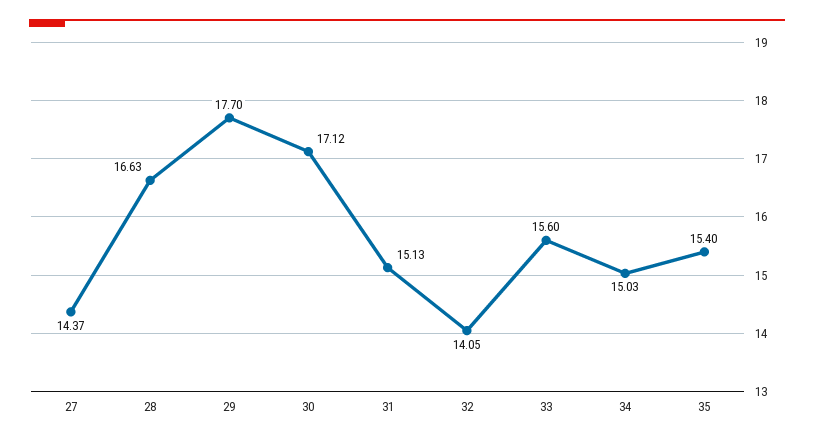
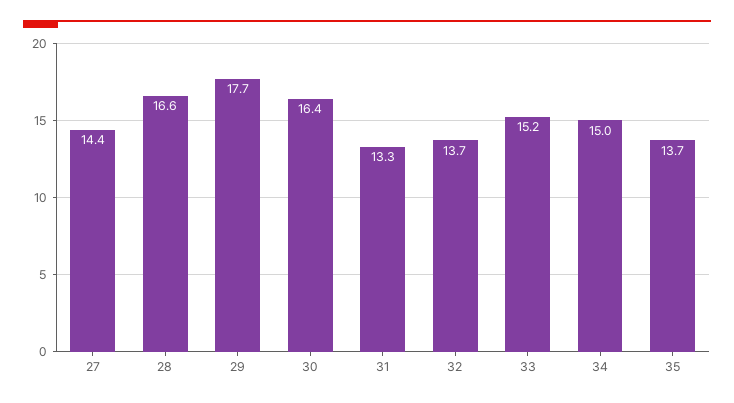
  {
    "27": 14.37,
    "28": 16.63,
    "29": 17.7,
-   "30": 17.12,
+   "30": 16.4,
-   "31": 15.13,
+   "31": 13.3,
-   "32": 14.05,
+   "32": 13.7,
-   "33": 15.6,
+   "33": 15.2,
    "34": 15.03,
-   "35": 15.4
+   "35": 13.7
  }

